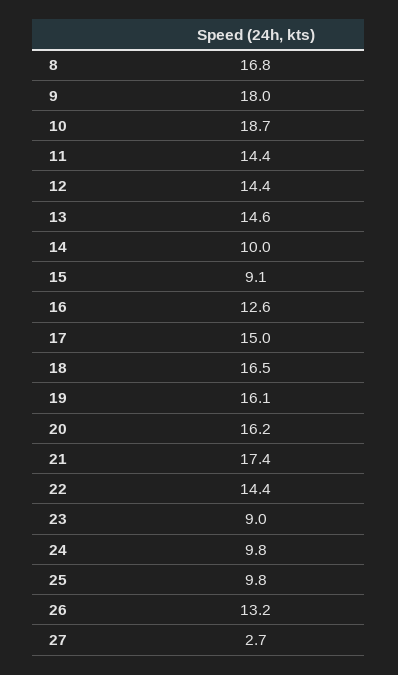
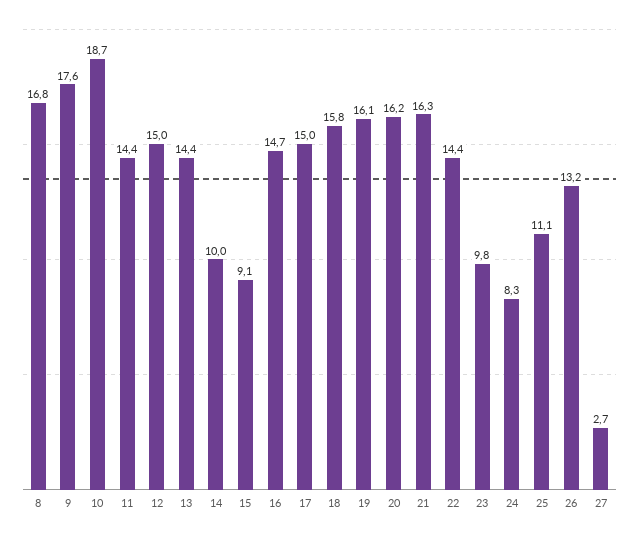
  {
    "8": 16.8,
-   "9": 18,
+   "9": 17.6,
    "10": 18.7,
    "11": 14.4,
-   "12": 14.4,
+   "12": 15,
-   "13": 14.6,
+   "13": 14.4,
    "14": 10,
    "15": 9.1,
-   "16": 12.6,
+   "16": 14.7,
    "17": 15,
-   "18": 16.5,
+   "18": 15.8,
    "19": 16.1,
    "20": 16.2,
-   "21": 17.4,
+   "21": 16.3,
    "22": 14.4,
-   "23": 9,
+   "23": 9.8,
-   "24": 9.8,
+   "24": 8.3,
-   "25": 9.8,
+   "25": 11.1,
    "26": 13.2,
    "27": 2.7
  }

